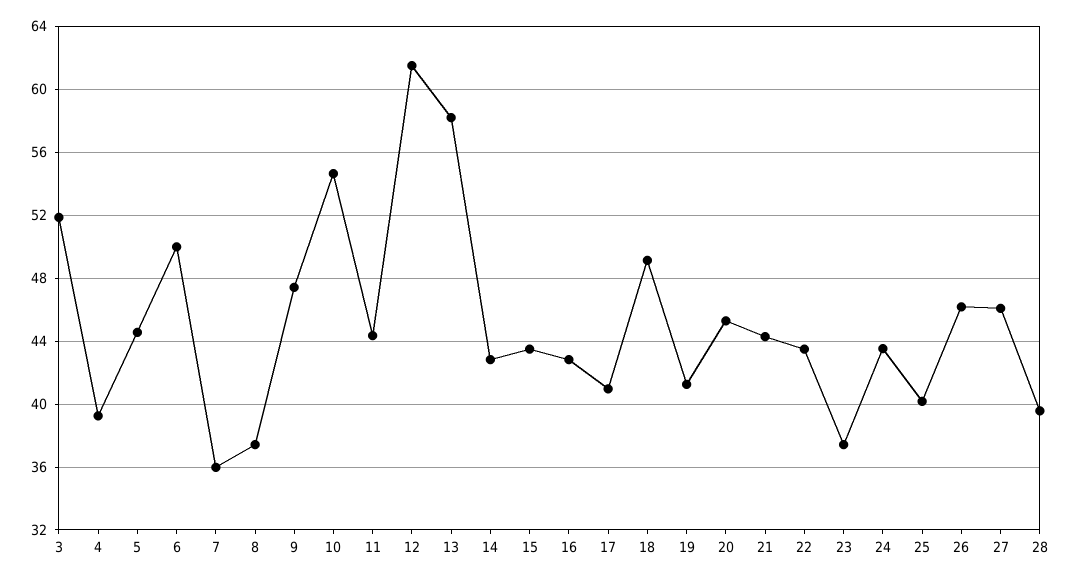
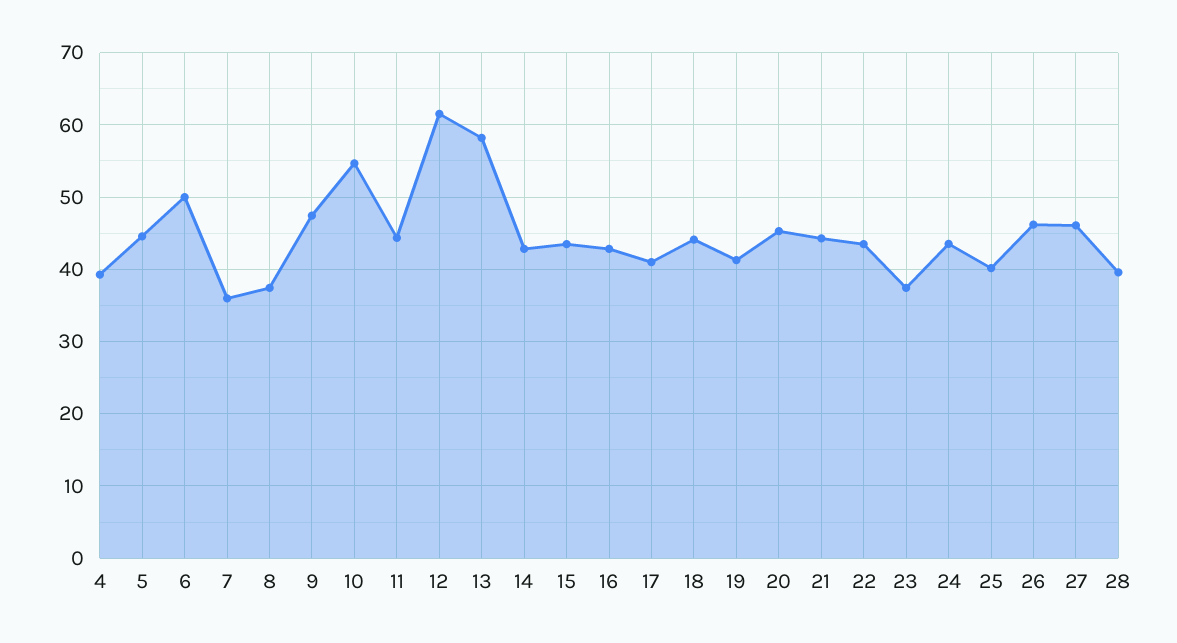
  {
-   "3": 52,
    "4": 39.5,
    "5": 44.5,
    "6": 50,
    "7": 36,
    "8": 37.5,
    "9": 47.5,
    "10": 54.5,
    "11": 44.5,
    "12": 61.5,
    "13": 58,
    "14": 43,
    "15": 43.5,
    "16": 43,
    "17": 41,
-   "18": 49,
+   "18": 44,
    "19": 41.5,
    "20": 45.5,
    "21": 44.5,
    "22": 43.5,
    "23": 37.5,
    "24": 43.5,
    "25": 40,
    "26": 46,
    "27": 46,
    "28": 39.5
  }

